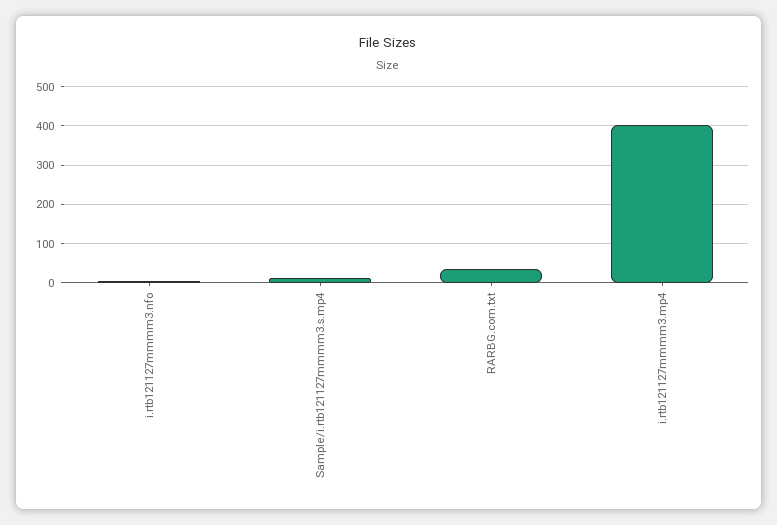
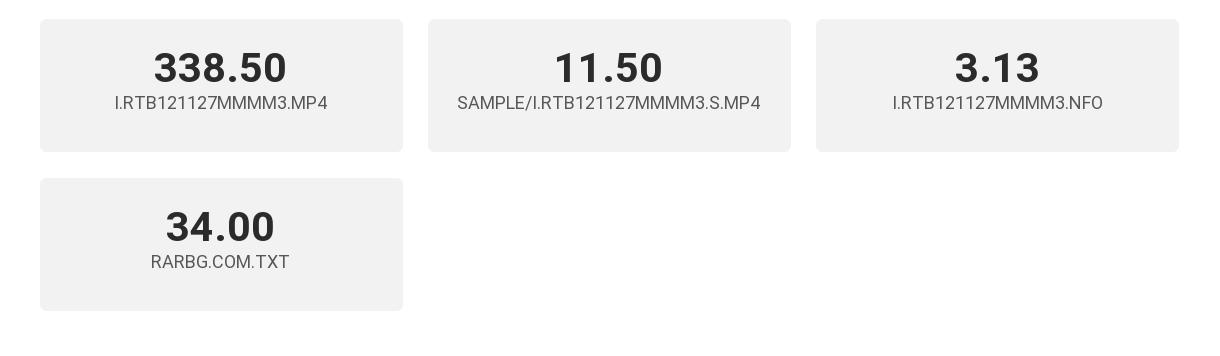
  {
    "i.rtb121127mmmm3.nfo": 3.13,
    "Sample/i.rtb121127mmmm3.s.mp4": 11.5,
    "RARBG.com.txt": 34,
-   "i.rtb121127mmmm3.mp4": 400
+   "i.rtb121127mmmm3.mp4": 338.5
  }

